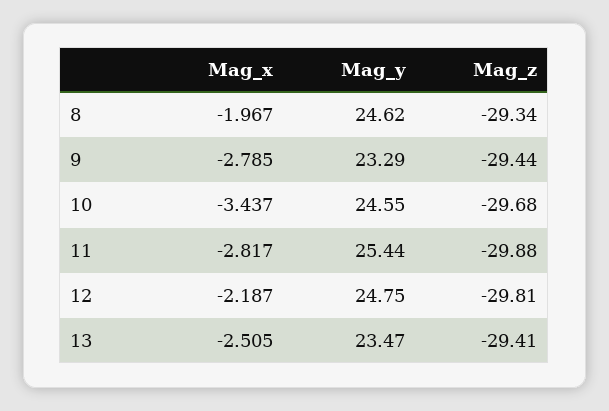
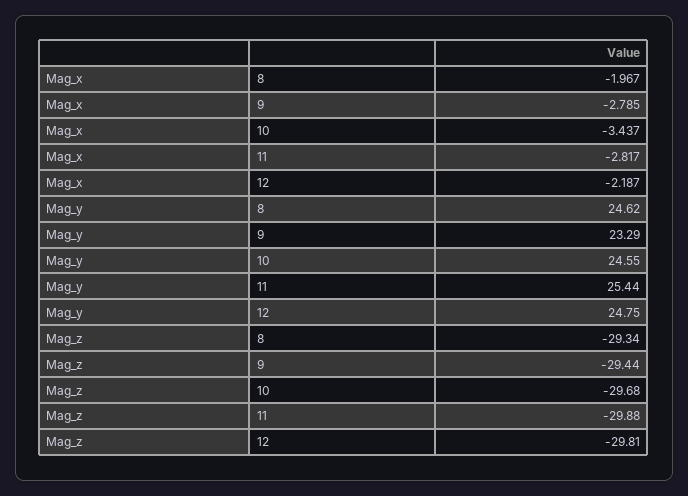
  {
    "Mag_x": {
      "8": -1.967,
      "9": -2.785,
      "10": -3.437,
      "11": -2.817,
-     "12": -2.187,
+     "12": -2.187
-     "13": -2.505
    },
    "Mag_y": {
      "8": 24.62,
      "9": 23.29,
      "10": 24.55,
      "11": 25.44,
-     "12": 24.75,
+     "12": 24.75
-     "13": 23.47
    },
    "Mag_z": {
      "8": -29.34,
      "9": -29.44,
      "10": -29.68,
      "11": -29.88,
-     "12": -29.81,
+     "12": -29.81
-     "13": -29.41
    }
  }

